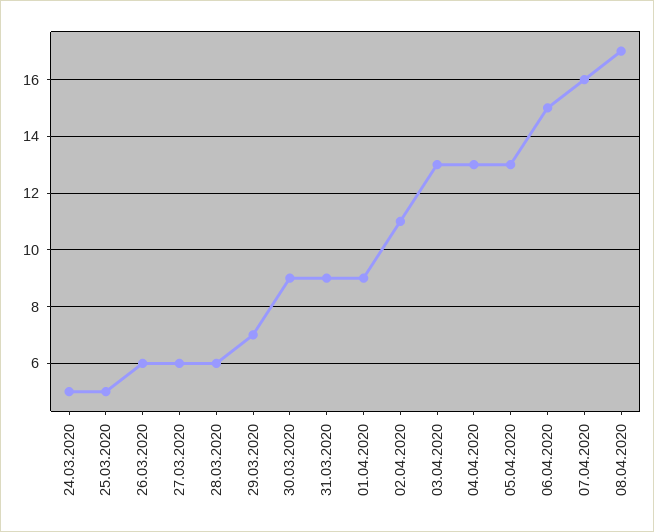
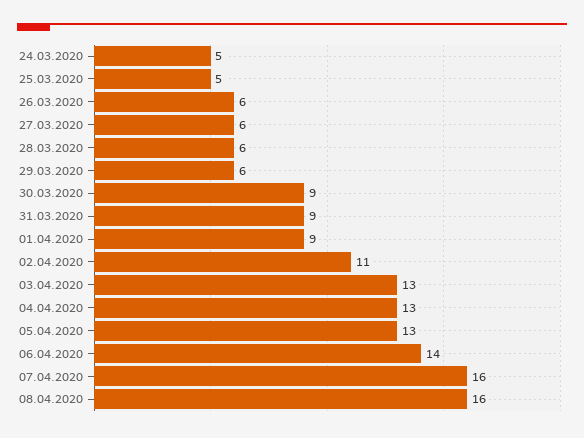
  {
    "24.03.2020": 5,
    "25.03.2020": 5,
    "26.03.2020": 6,
    "27.03.2020": 6,
    "28.03.2020": 6,
-   "29.03.2020": 7,
+   "29.03.2020": 6,
    "30.03.2020": 9,
    "31.03.2020": 9,
    "01.04.2020": 9,
    "02.04.2020": 11,
    "03.04.2020": 13,
    "04.04.2020": 13,
    "05.04.2020": 13,
-   "06.04.2020": 15,
+   "06.04.2020": 14,
    "07.04.2020": 16,
-   "08.04.2020": 17
+   "08.04.2020": 16
  }

